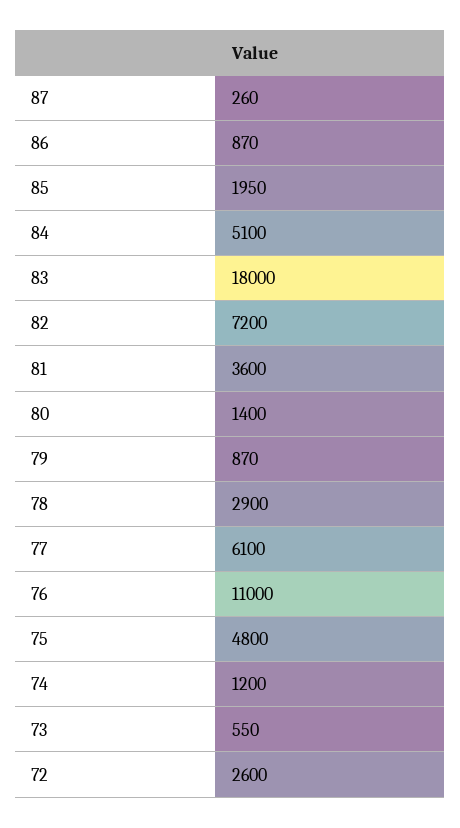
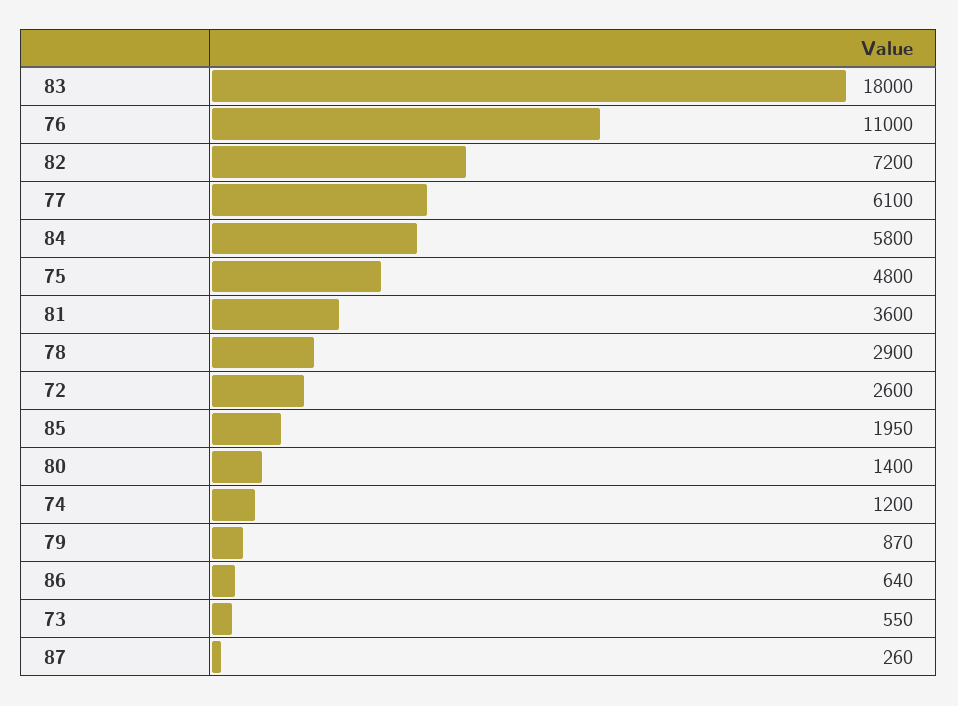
  {
    "87": 260,
-   "86": 870,
+   "86": 640,
    "85": 1950,
-   "84": 5100,
+   "84": 5800,
    "83": 18000,
    "82": 7200,
    "81": 3600,
    "80": 1400,
    "79": 870,
    "78": 2900,
    "77": 6100,
    "76": 11000,
    "75": 4800,
    "74": 1200,
    "73": 550,
    "72": 2600
  }

